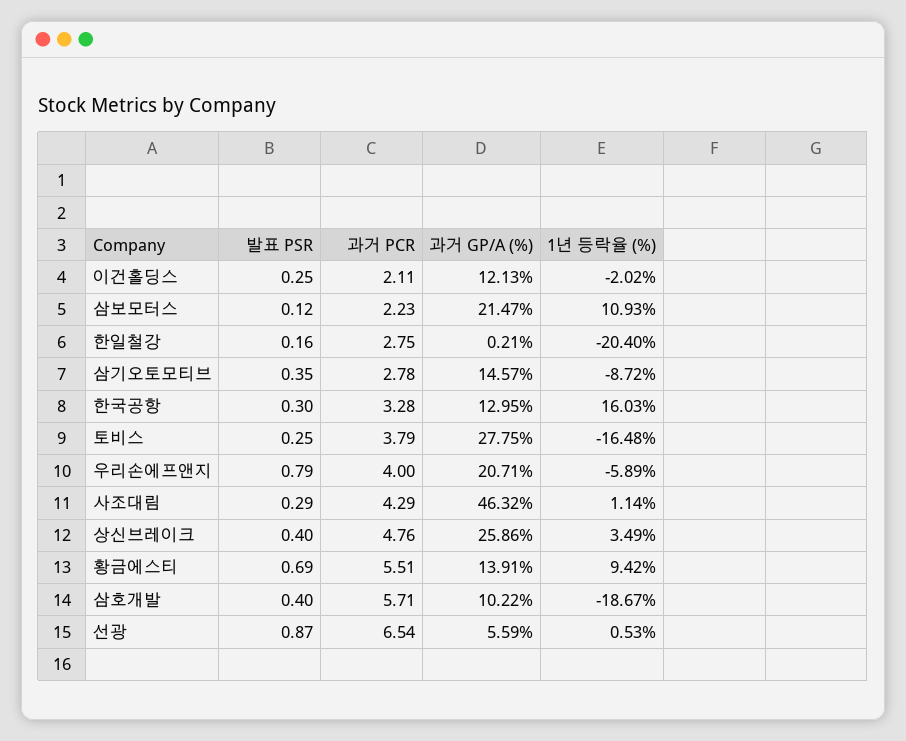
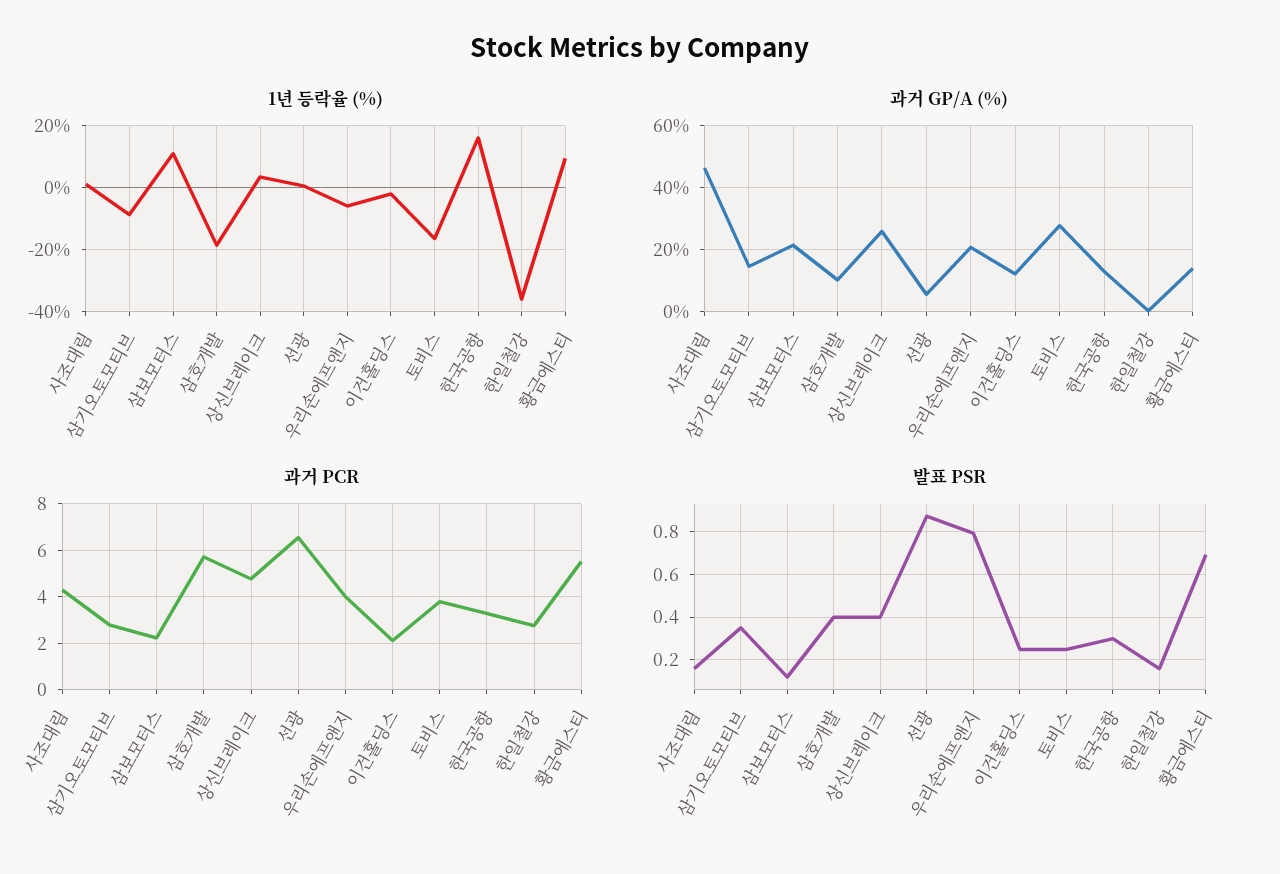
  {
    "발표 PSR": {
      "이건홀딩스": 0.25,
      "삼보모터스": 0.12,
      "한일철강": 0.16,
      "삼기오토모티브": 0.35,
      "한국공항": 0.3,
      "토비스": 0.25,
      "우리손에프앤지": 0.79,
-     "사조대림": 0.29,
+     "사조대림": 0.15,
      "상신브레이크": 0.4,
      "황금에스티": 0.69,
      "삼호개발": 0.4,
      "선광": 0.87
    },
    "과거 PCR": {
      "이건홀딩스": 2.11,
      "삼보모터스": 2.23,
      "한일철강": 2.75,
      "삼기오토모티브": 2.78,
      "한국공항": 3.28,
      "토비스": 3.79,
      "우리손에프앤지": 4,
      "사조대림": 4.29,
      "상신브레이크": 4.76,
      "황금에스티": 5.51,
      "삼호개발": 5.71,
      "선광": 6.54
    },
    "과거 GP/A (%)": {
      "이건홀딩스": 12.13,
      "삼보모터스": 21.47,
      "한일철강": 0.21,
      "삼기오토모티브": 14.57,
      "한국공항": 12.95,
      "토비스": 27.75,
      "우리손에프앤지": 20.71,
      "사조대림": 46.32,
      "상신브레이크": 25.86,
      "황금에스티": 13.91,
      "삼호개발": 10.22,
      "선광": 5.59
    },
    "1년 등락율 (%)": {
      "이건홀딩스": -2.02,
      "삼보모터스": 10.93,
-     "한일철강": -20.4,
+     "한일철강": -36,
      "삼기오토모티브": -8.72,
      "한국공항": 16.03,
      "토비스": -16.48,
      "우리손에프앤지": -5.89,
      "사조대림": 1.14,
      "상신브레이크": 3.49,
      "황금에스티": 9.42,
      "삼호개발": -18.67,
      "선광": 0.53
    }
  }

